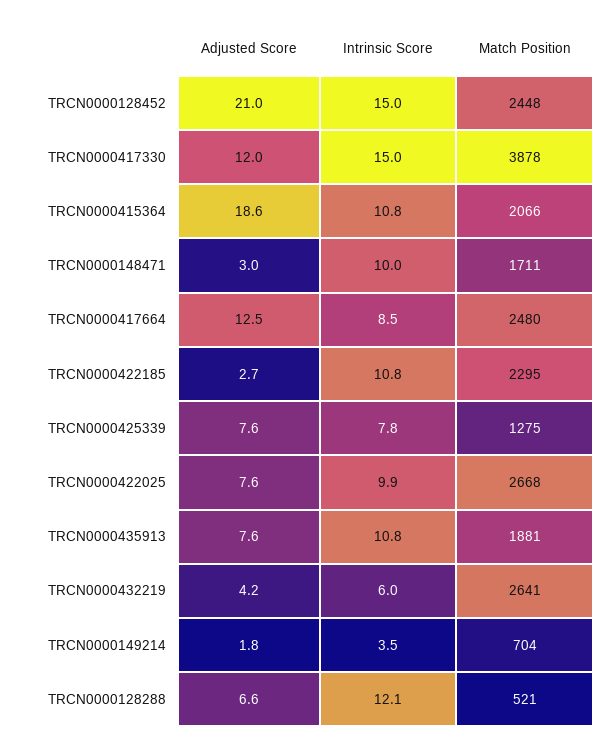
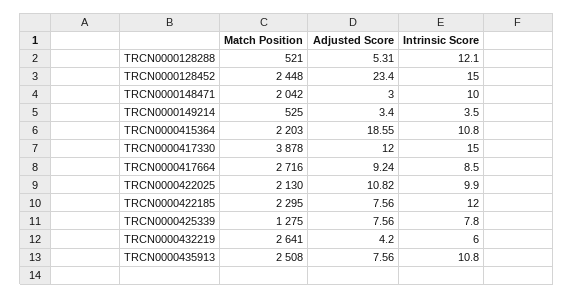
  {
    "Adjusted Score": {
-     "TRCN0000128452": 21,
+     "TRCN0000128452": 23.4,
      "TRCN0000417330": 12,
      "TRCN0000415364": 18.55,
      "TRCN0000148471": 3,
-     "TRCN0000417664": 12.5,
+     "TRCN0000417664": 9.24,
-     "TRCN0000422185": 2.7,
+     "TRCN0000422185": 7.56,
      "TRCN0000425339": 7.56,
-     "TRCN0000422025": 7.6,
+     "TRCN0000422025": 10.82,
      "TRCN0000435913": 7.56,
      "TRCN0000432219": 4.2,
-     "TRCN0000149214": 1.8,
+     "TRCN0000149214": 3.4,
-     "TRCN0000128288": 6.6
+     "TRCN0000128288": 5.31
    },
    "Intrinsic Score": {
      "TRCN0000128452": 15,
      "TRCN0000417330": 15,
      "TRCN0000415364": 10.8,
      "TRCN0000148471": 10,
      "TRCN0000417664": 8.5,
-     "TRCN0000422185": 10.8,
+     "TRCN0000422185": 12,
      "TRCN0000425339": 7.8,
      "TRCN0000422025": 9.9,
      "TRCN0000435913": 10.8,
      "TRCN0000432219": 6,
      "TRCN0000149214": 3.5,
      "TRCN0000128288": 12.1
    },
    "Match Position": {
      "TRCN0000128452": 2448,
      "TRCN0000417330": 3878,
-     "TRCN0000415364": 2066,
+     "TRCN0000415364": 2203,
-     "TRCN0000148471": 1711,
+     "TRCN0000148471": 2042,
-     "TRCN0000417664": 2480,
+     "TRCN0000417664": 2716,
      "TRCN0000422185": 2295,
      "TRCN0000425339": 1275,
-     "TRCN0000422025": 2668,
+     "TRCN0000422025": 2130,
-     "TRCN0000435913": 1881,
+     "TRCN0000435913": 2508,
      "TRCN0000432219": 2641,
-     "TRCN0000149214": 704,
+     "TRCN0000149214": 525,
      "TRCN0000128288": 521
    }
  }

